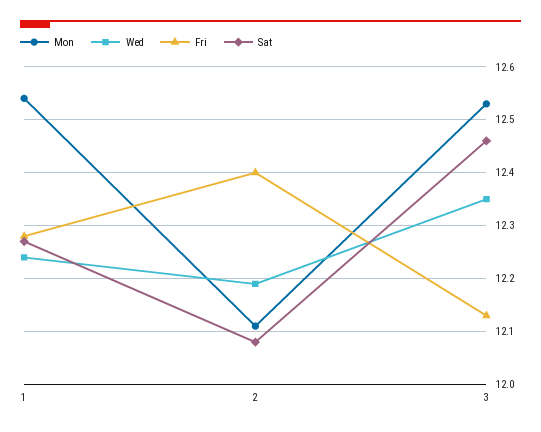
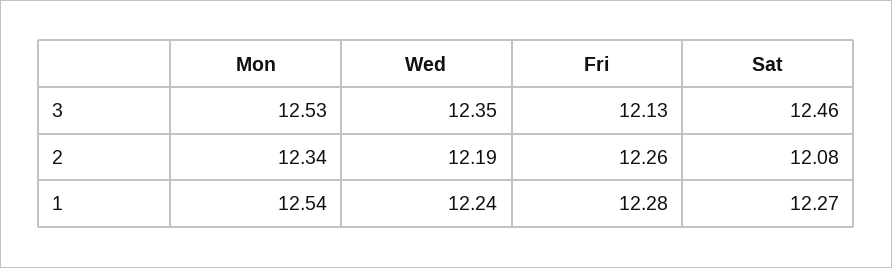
  {
    "Mon": {
      "1": 12.54,
-     "2": 12.1,
+     "2": 12.34,
      "3": 12.53
    },
    "Wed": {
      "1": 12.24,
      "2": 12.19,
      "3": 12.35
    },
    "Fri": {
      "1": 12.28,
-     "2": 12.4,
+     "2": 12.26,
      "3": 12.13
    },
    "Sat": {
      "1": 12.27,
      "2": 12.08,
      "3": 12.46
    }
  }

